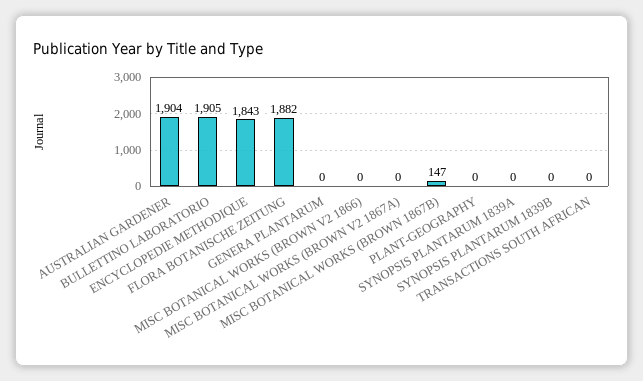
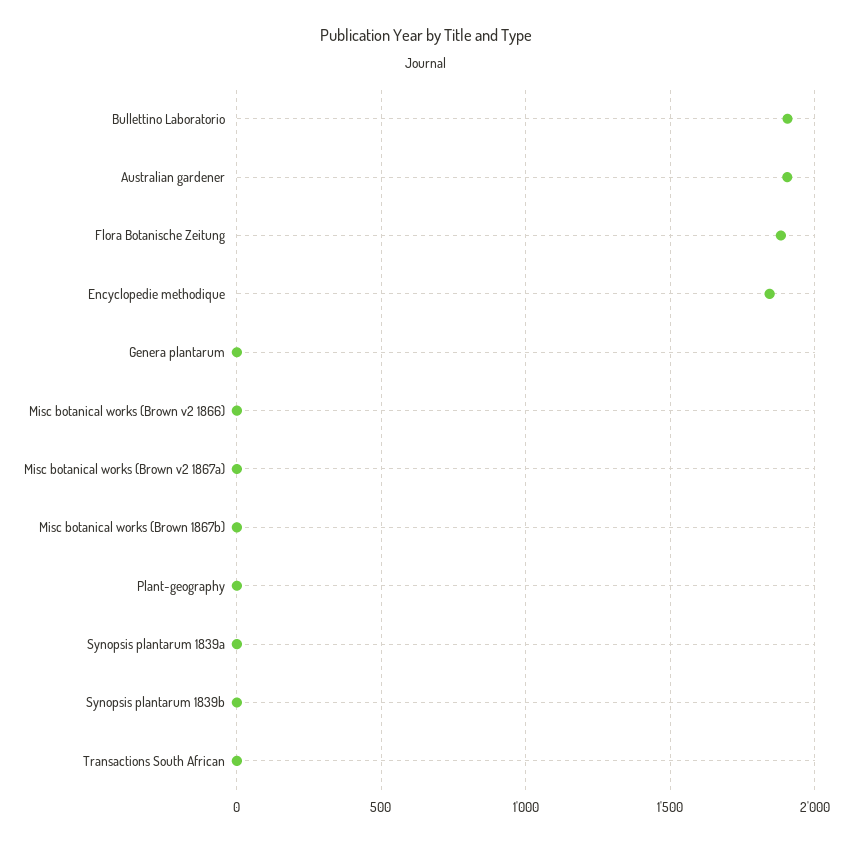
  {
    "AUSTRALIAN GARDENER": 1904,
    "BULLETTINO LABORATORIO": 1905,
    "ENCYCLOPEDIE METHODIQUE": 1843,
    "FLORA BOTANISCHE ZEITUNG": 1882,
    "GENERA PLANTARUM": 0,
    "MISC BOTANICAL WORKS (BROWN V2 1866)": 0,
    "MISC BOTANICAL WORKS (BROWN V2 1867A)": 0,
-   "MISC BOTANICAL WORKS (BROWN 1867B)": 147,
+   "MISC BOTANICAL WORKS (BROWN 1867B)": 0,
    "PLANT-GEOGRAPHY": 0,
    "SYNOPSIS PLANTARUM 1839A": 0,
    "SYNOPSIS PLANTARUM 1839B": 0,
    "TRANSACTIONS SOUTH AFRICAN": 0
  }

